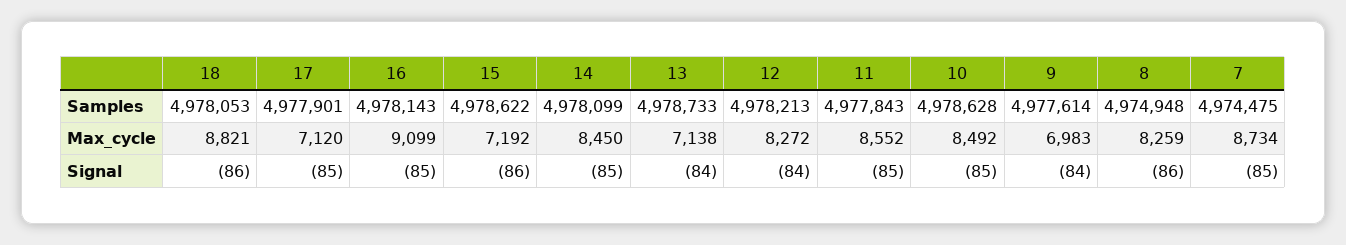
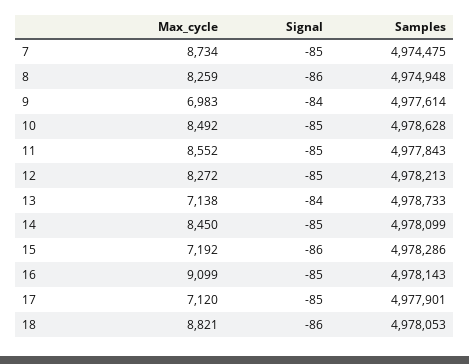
  {
    "18": {
      "Samples": 4978053,
      "Max_cycle": 8821,
      "Signal": -86
    },
    "17": {
      "Samples": 4977901,
      "Max_cycle": 7120,
      "Signal": -85
    },
    "16": {
      "Samples": 4978143,
      "Max_cycle": 9099,
      "Signal": -85
    },
    "15": {
-     "Samples": 4978622,
+     "Samples": 4978286,
      "Max_cycle": 7192,
      "Signal": -86
    },
    "14": {
      "Samples": 4978099,
      "Max_cycle": 8450,
      "Signal": -85
    },
    "13": {
      "Samples": 4978733,
      "Max_cycle": 7138,
      "Signal": -84
    },
    "12": {
      "Samples": 4978213,
      "Max_cycle": 8272,
-     "Signal": -84
+     "Signal": -85
    },
    "11": {
      "Samples": 4977843,
      "Max_cycle": 8552,
      "Signal": -85
    },
    "10": {
      "Samples": 4978628,
      "Max_cycle": 8492,
      "Signal": -85
    },
    "9": {
      "Samples": 4977614,
      "Max_cycle": 6983,
      "Signal": -84
    },
    "8": {
      "Samples": 4974948,
      "Max_cycle": 8259,
      "Signal": -86
    },
    "7": {
      "Samples": 4974475,
      "Max_cycle": 8734,
      "Signal": -85
    }
  }

